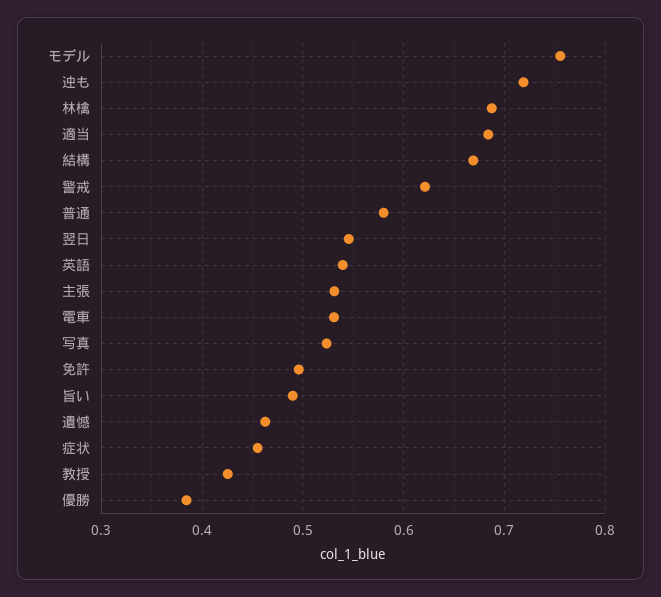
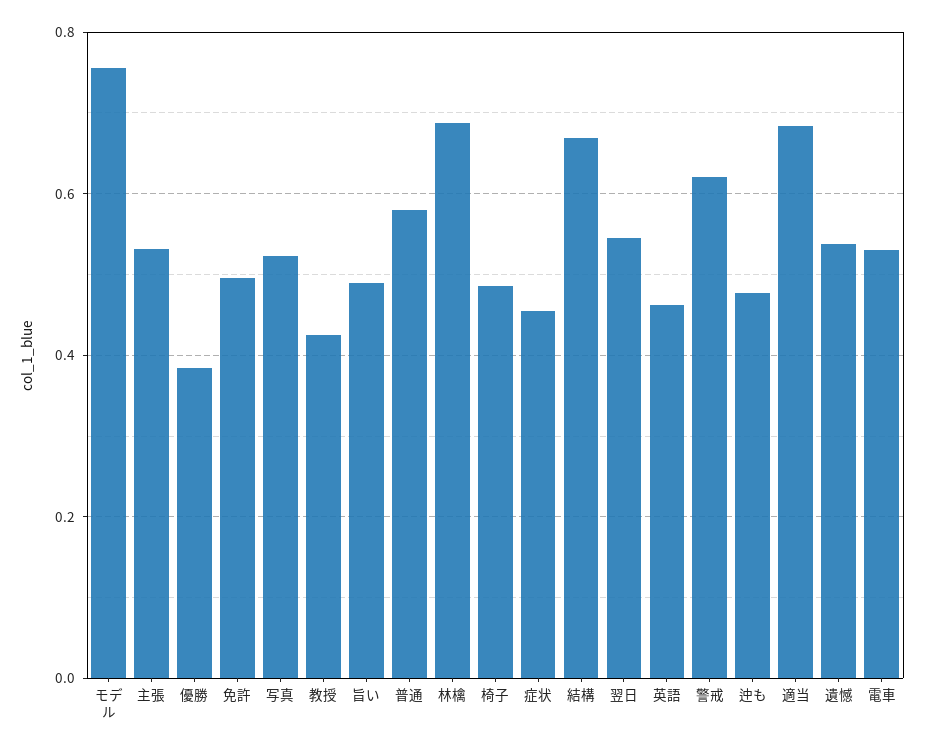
  {
    "モデル": 0.76,
-   "迚も": 0.72,
+   "迚も": 0.48,
    "林檎": 0.69,
    "適当": 0.68,
    "結構": 0.67,
    "警戒": 0.62,
    "普通": 0.58,
    "翌日": 0.55,
-   "英語": 0.54,
+   "英語": 0.46,
    "主張": 0.53,
    "電車": 0.53,
    "写真": 0.52,
    "免許": 0.5,
    "旨い": 0.49,
-   "遺憾": 0.46,
+   "遺憾": 0.54,
    "症状": 0.46,
    "教授": 0.43,
-   "優勝": 0.38
+   "優勝": 0.38,
+   "椅子": 0.48
  }

